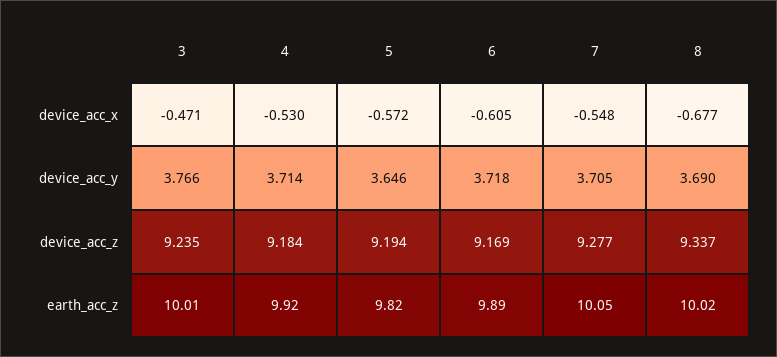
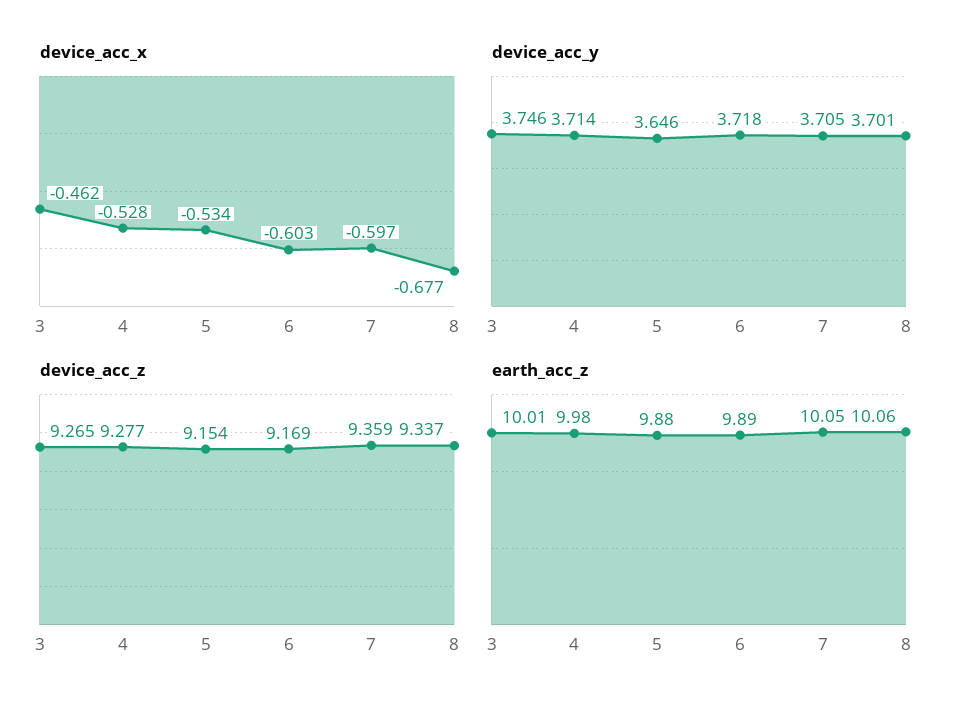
  {
    "device_acc_x": {
-     "3": -0.471,
+     "3": -0.462,
-     "4": -0.53,
+     "4": -0.528,
-     "5": -0.572,
+     "5": -0.534,
-     "6": -0.605,
+     "6": -0.603,
-     "7": -0.548,
+     "7": -0.597,
      "8": -0.677
    },
    "device_acc_y": {
-     "3": 3.766,
+     "3": 3.746,
      "4": 3.714,
      "5": 3.646,
      "6": 3.718,
      "7": 3.705,
-     "8": 3.69
+     "8": 3.701
    },
    "device_acc_z": {
-     "3": 9.235,
+     "3": 9.265,
-     "4": 9.184,
+     "4": 9.277,
-     "5": 9.194,
+     "5": 9.154,
      "6": 9.169,
-     "7": 9.277,
+     "7": 9.359,
      "8": 9.337
    },
    "earth_acc_z": {
      "3": 10.01,
-     "4": 9.92,
+     "4": 9.98,
-     "5": 9.82,
+     "5": 9.88,
      "6": 9.89,
      "7": 10.05,
-     "8": 10.02
+     "8": 10.06
    }
  }

